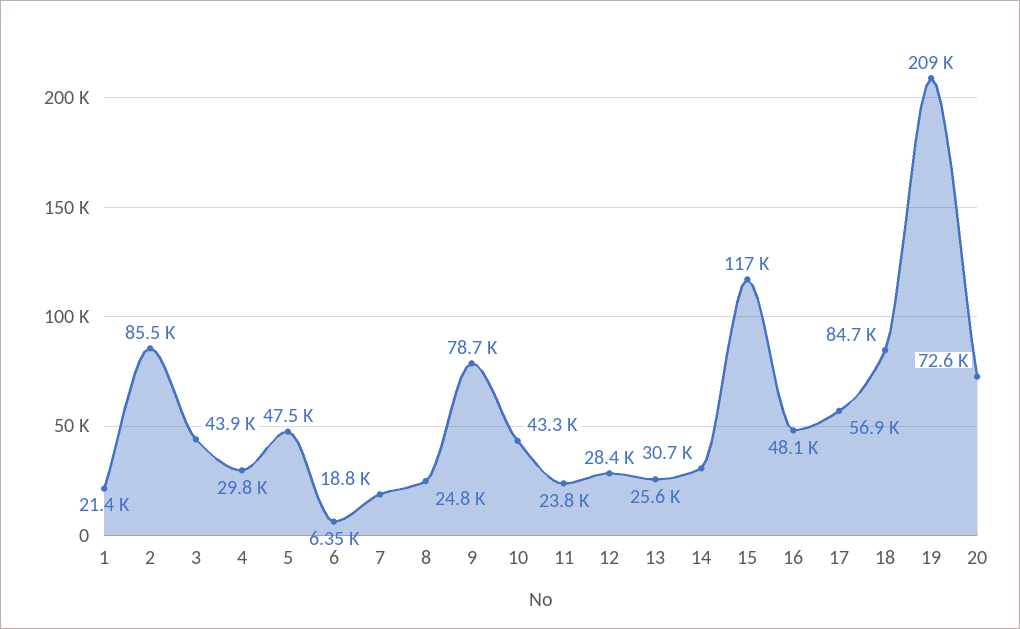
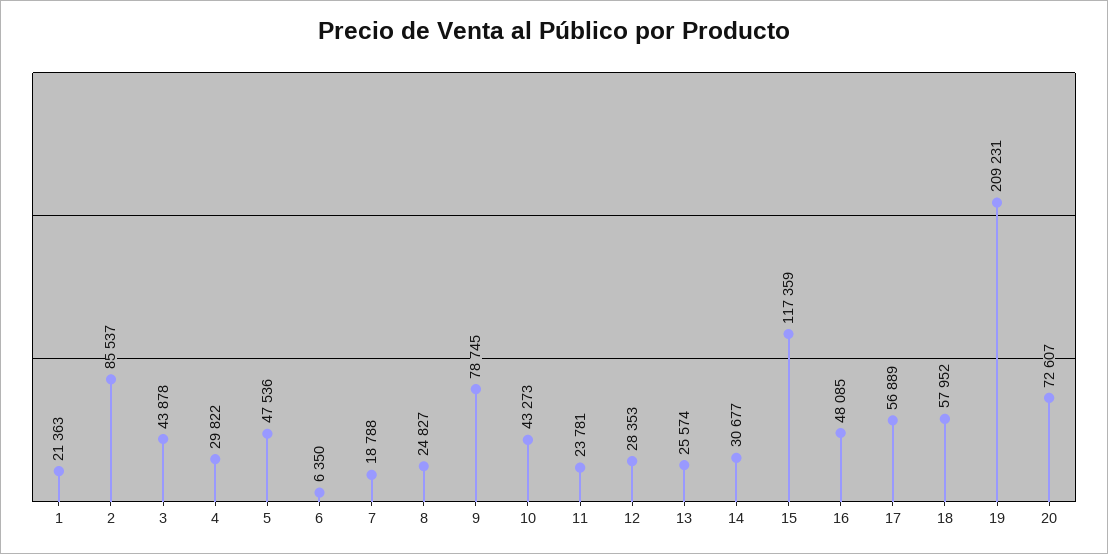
  {
    "1": 21363,
    "2": 85537,
    "3": 43878,
    "4": 29822,
    "5": 47536,
    "6": 6350,
    "7": 18788,
    "8": 24827,
    "9": 78745,
    "10": 43273,
    "11": 23781,
    "12": 28353,
    "13": 25574,
    "14": 30677,
    "15": 117359,
    "16": 48085,
    "17": 56889,
-   "18": 84700,
+   "18": 57952,
    "19": 209231,
    "20": 72607
  }

